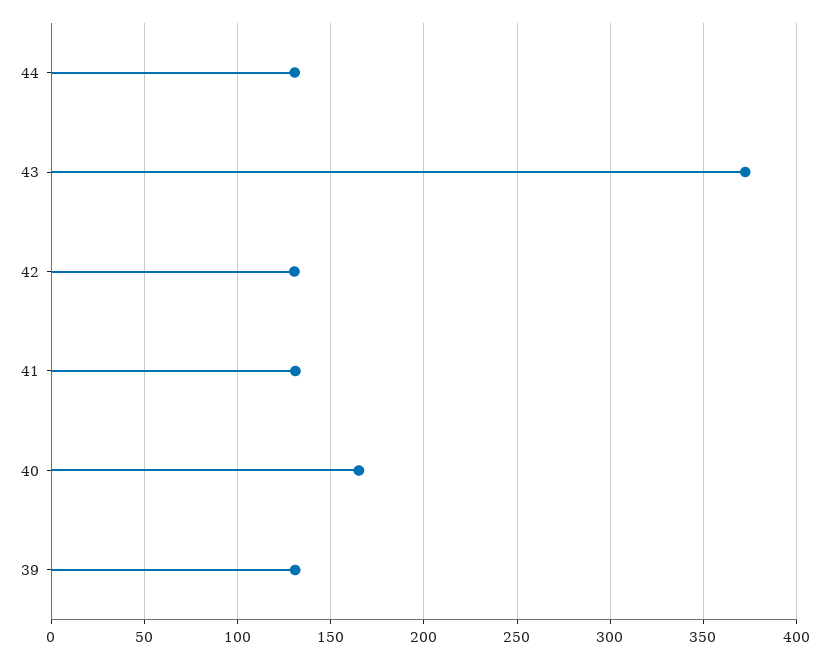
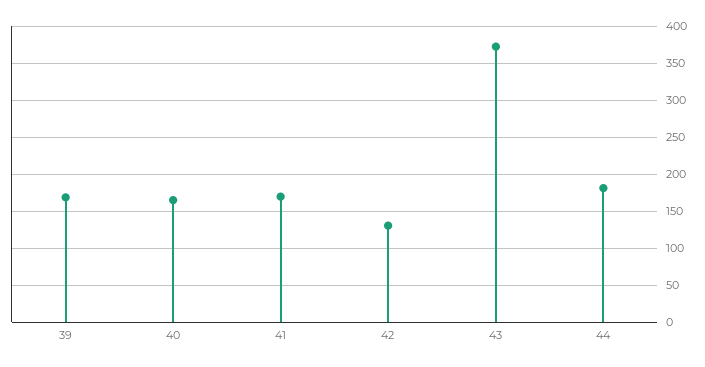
  {
-   "44": 130,
+   "44": 180,
    "43": 370,
    "42": 130,
-   "41": 130,
+   "41": 170,
    "40": 165,
-   "39": 130
+   "39": 170
  }

